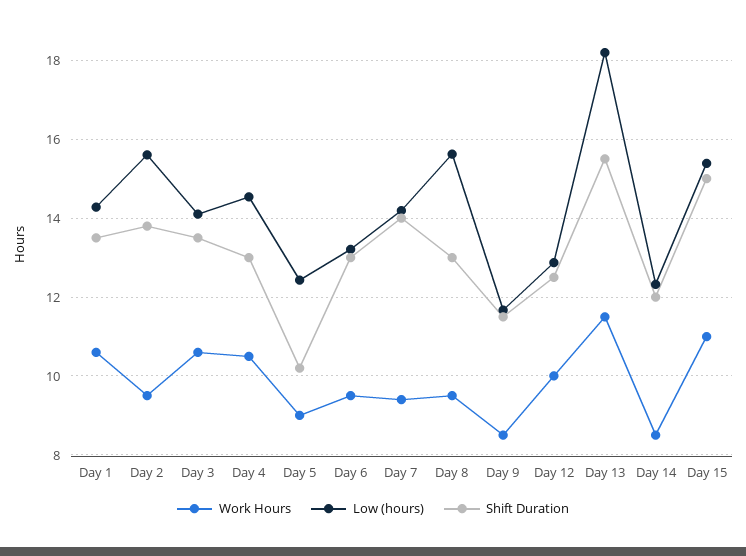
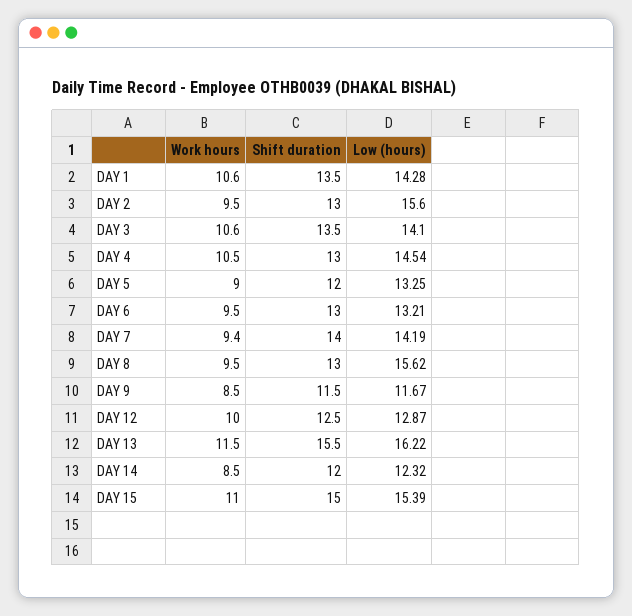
  {
    "Work Hours": {
      "Day 1": 10.6,
      "Day 2": 9.5,
      "Day 3": 10.6,
      "Day 4": 10.5,
      "Day 5": 9,
      "Day 6": 9.5,
      "Day 7": 9.4,
      "Day 8": 9.5,
      "Day 9": 8.5,
      "Day 12": 10,
      "Day 13": 11.5,
      "Day 14": 8.5,
      "Day 15": 11
    },
    "Low (hours)": {
      "Day 1": 14.28,
      "Day 2": 15.6,
      "Day 3": 14.1,
      "Day 4": 14.54,
-     "Day 5": 12.4,
+     "Day 5": 13.25,
      "Day 6": 13.21,
      "Day 7": 14.19,
      "Day 8": 15.62,
      "Day 9": 11.67,
      "Day 12": 12.87,
-     "Day 13": 18.2,
+     "Day 13": 16.22,
      "Day 14": 12.32,
      "Day 15": 15.39
    },
    "Shift Duration": {
      "Day 1": 13.5,
-     "Day 2": 13.8,
+     "Day 2": 13,
      "Day 3": 13.5,
      "Day 4": 13,
-     "Day 5": 10.2,
+     "Day 5": 12,
      "Day 6": 13,
      "Day 7": 14,
      "Day 8": 13,
      "Day 9": 11.5,
      "Day 12": 12.5,
      "Day 13": 15.5,
      "Day 14": 12,
      "Day 15": 15
    }
  }

